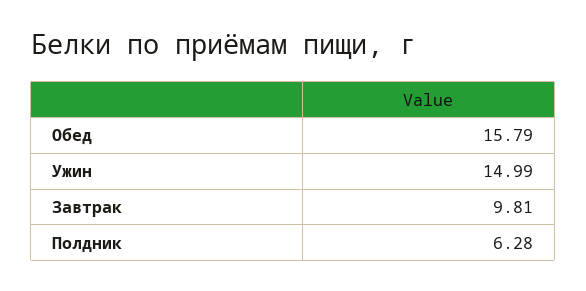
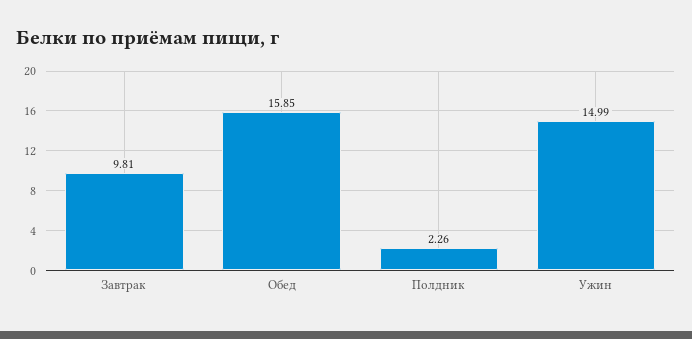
  {
-   "Обед": 15.79,
+   "Обед": 15.85,
    "Ужин": 14.99,
    "Завтрак": 9.81,
-   "Полдник": 6.28
+   "Полдник": 2.26
  }

